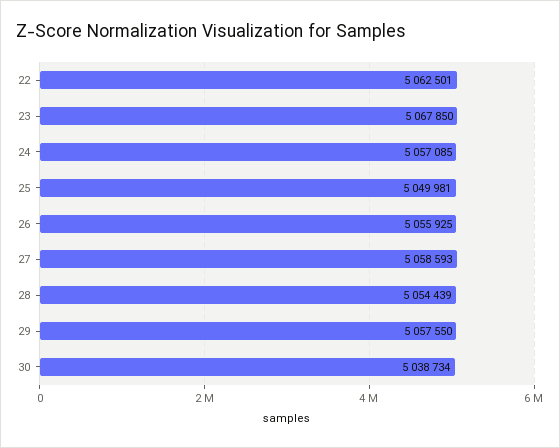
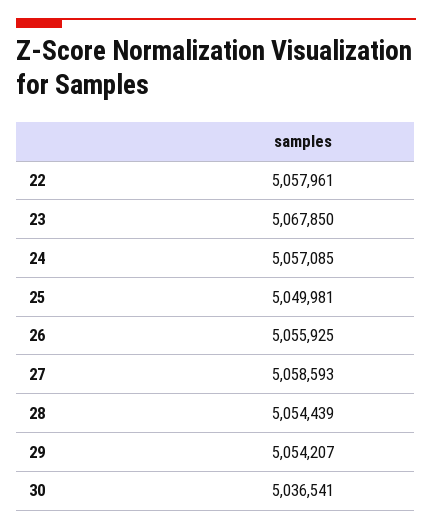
  {
-   "22": 5062501,
+   "22": 5057961,
    "23": 5067850,
    "24": 5057085,
    "25": 5049981,
    "26": 5055925,
    "27": 5058593,
    "28": 5054439,
-   "29": 5057550,
+   "29": 5054207,
-   "30": 5038734
+   "30": 5036541
  }

